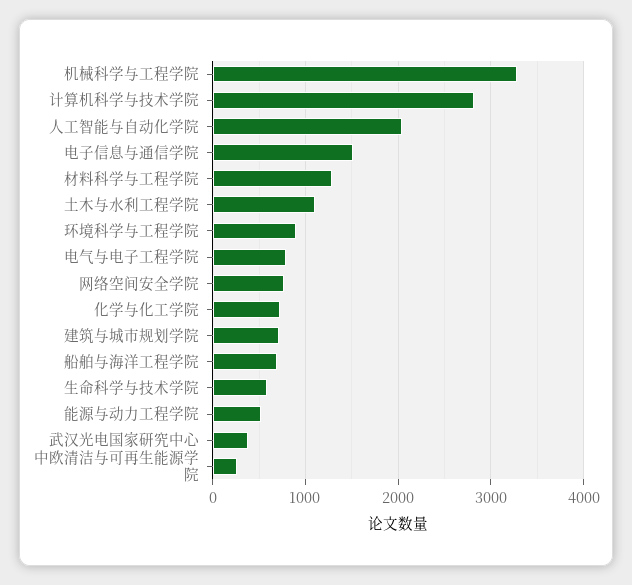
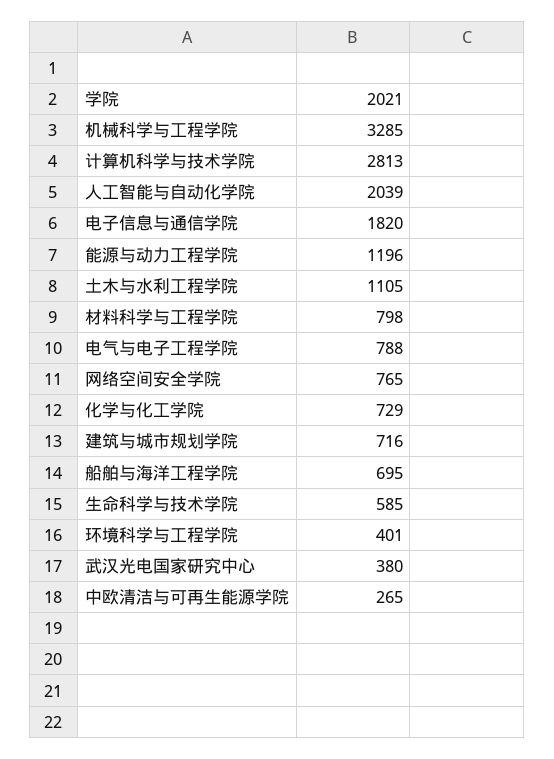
  {
    "机械科学与工程学院": 3285,
    "计算机科学与技术学院": 2813,
    "人工智能与自动化学院": 2039,
-   "电子信息与通信学院": 1500,
+   "电子信息与通信学院": 1820,
-   "材料科学与工程学院": 1300,
+   "材料科学与工程学院": 798,
    "土木与水利工程学院": 1105,
-   "环境科学与工程学院": 900,
+   "环境科学与工程学院": 401,
    "电气与电子工程学院": 788,
    "网络空间安全学院": 765,
    "化学与化工学院": 729,
    "建筑与城市规划学院": 716,
    "船舶与海洋工程学院": 695,
    "生命科学与技术学院": 585,
-   "能源与动力工程学院": 500,
+   "能源与动力工程学院": 1196,
    "武汉光电国家研究中心": 380,
    "中欧清洁与可再生能源学院": 265
  }

